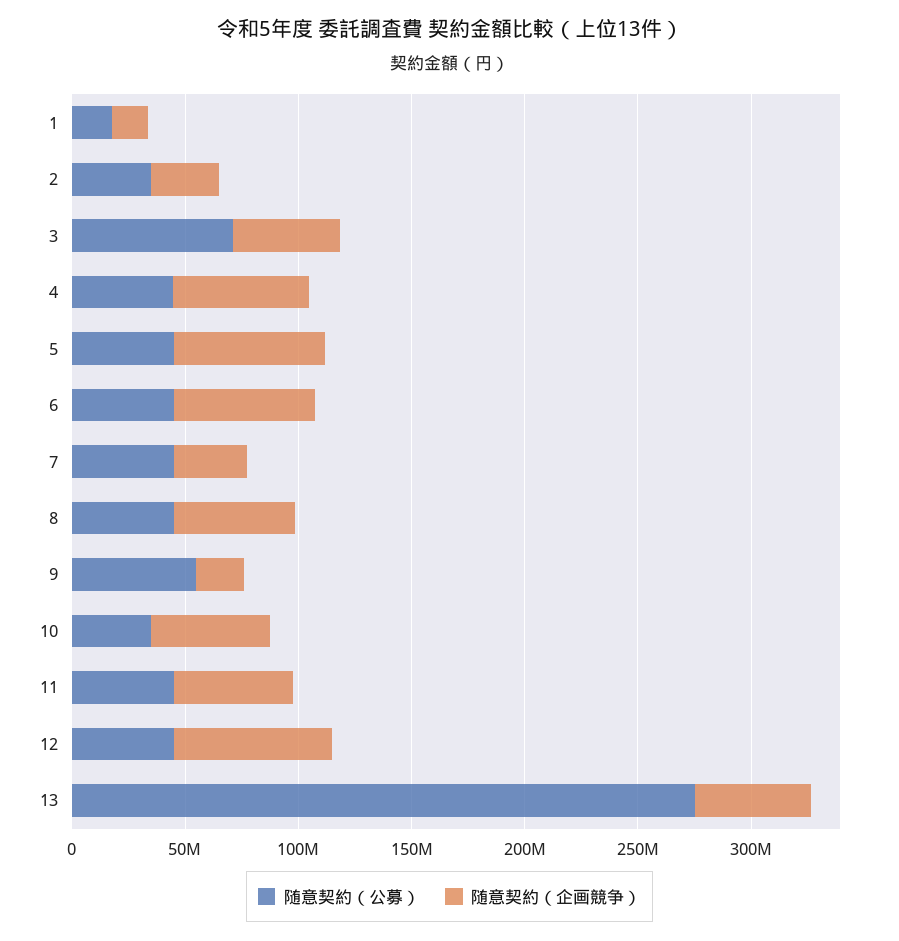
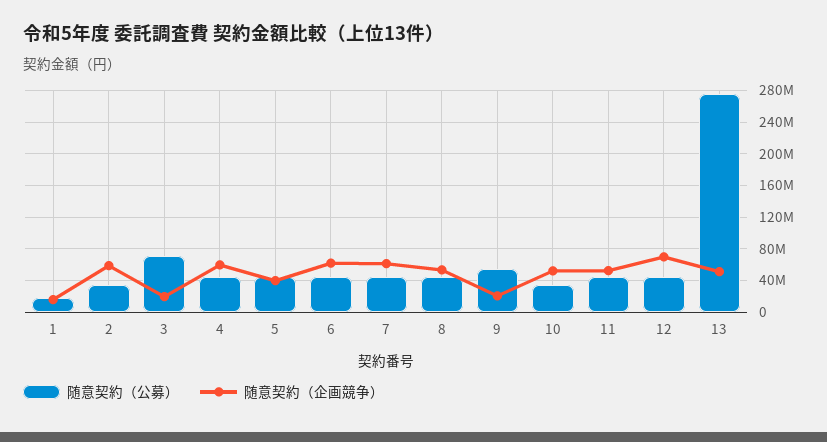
  {
    "随意契約（公募）": {
      "1": 20000000,
      "2": 30000000,
      "3": 70000000,
      "4": 40000000,
      "5": 40000000,
      "6": 50000000,
      "7": 50000000,
      "8": 50000000,
      "9": 60000000,
      "10": 40000000,
      "11": 40000000,
      "12": 50000000,
      "13": 280000000
    },
    "随意契約（企画競争）": {
      "1": 20000000,
-     "2": 30000000,
+     "2": 60000000,
-     "3": 50000000,
+     "3": 20000000,
      "4": 60000000,
-     "5": 70000000,
+     "5": 40000000,
      "6": 60000000,
-     "7": 30000000,
+     "7": 60000000,
      "8": 50000000,
      "9": 20000000,
      "10": 50000000,
      "11": 50000000,
      "12": 70000000,
      "13": 50000000
    }
  }

